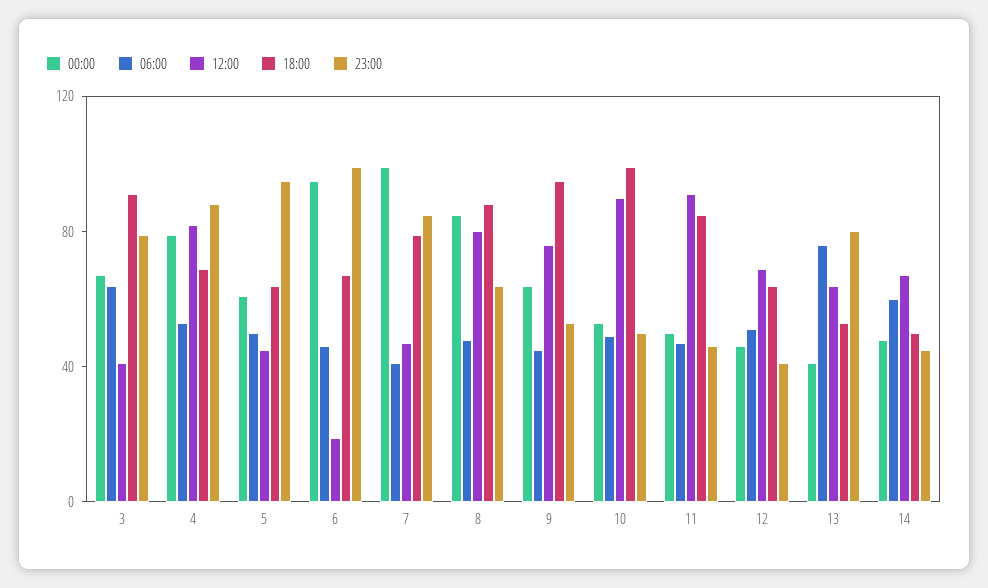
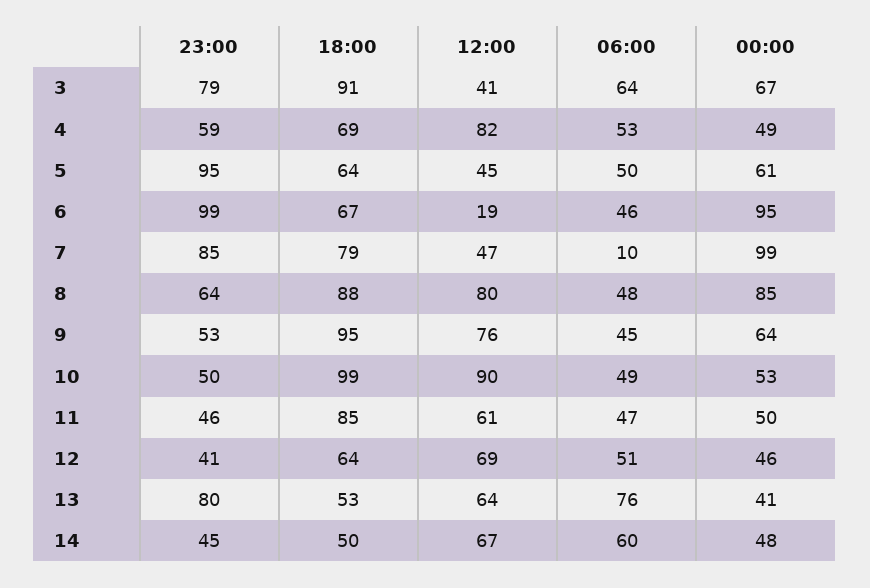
  {
    "00:00": {
      "3": 67,
-     "4": 80,
+     "4": 49,
      "5": 61,
      "6": 95,
      "7": 99,
      "8": 85,
      "9": 64,
      "10": 53,
      "11": 50,
      "12": 46,
      "13": 41,
      "14": 48
    },
    "06:00": {
      "3": 64,
      "4": 53,
      "5": 50,
      "6": 46,
-     "7": 40,
+     "7": 10,
      "8": 48,
      "9": 45,
      "10": 49,
      "11": 47,
      "12": 51,
      "13": 76,
      "14": 60
    },
    "12:00": {
      "3": 41,
      "4": 82,
      "5": 45,
      "6": 19,
      "7": 47,
      "8": 80,
      "9": 76,
      "10": 90,
-     "11": 90,
+     "11": 61,
      "12": 69,
      "13": 64,
      "14": 67
    },
    "18:00": {
      "3": 91,
      "4": 69,
      "5": 64,
      "6": 67,
      "7": 79,
      "8": 88,
      "9": 95,
      "10": 99,
      "11": 85,
      "12": 64,
      "13": 53,
      "14": 50
    },
    "23:00": {
      "3": 79,
-     "4": 90,
+     "4": 59,
      "5": 95,
      "6": 99,
      "7": 85,
      "8": 64,
      "9": 53,
      "10": 50,
      "11": 46,
      "12": 41,
      "13": 80,
      "14": 45
    }
  }

